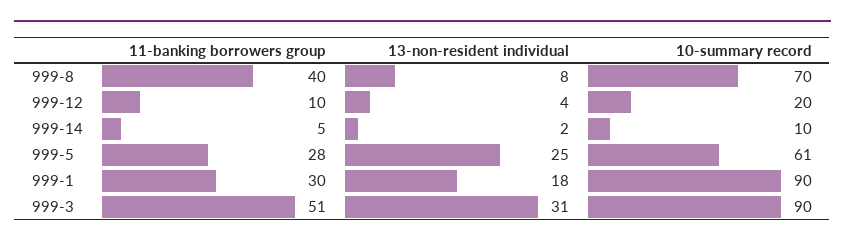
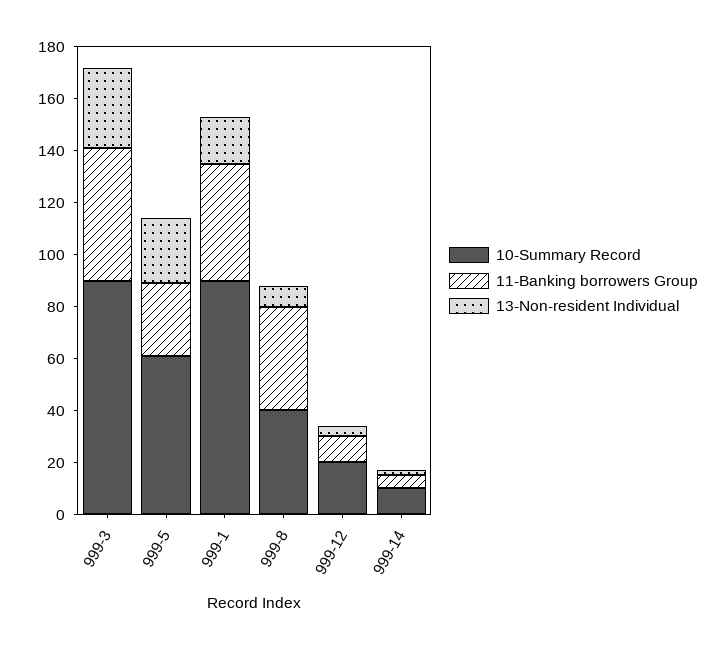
  {
    "11-banking borrowers group": {
      "999-8": 40,
      "999-12": 10,
      "999-14": 5,
      "999-5": 28,
-     "999-1": 30,
+     "999-1": 45,
      "999-3": 51
    },
    "13-non-resident individual": {
      "999-8": 8,
      "999-12": 4,
      "999-14": 2,
      "999-5": 25,
      "999-1": 18,
      "999-3": 31
    },
    "10-summary record": {
-     "999-8": 70,
+     "999-8": 40,
      "999-12": 20,
      "999-14": 10,
      "999-5": 61,
      "999-1": 90,
      "999-3": 90
    }
  }

